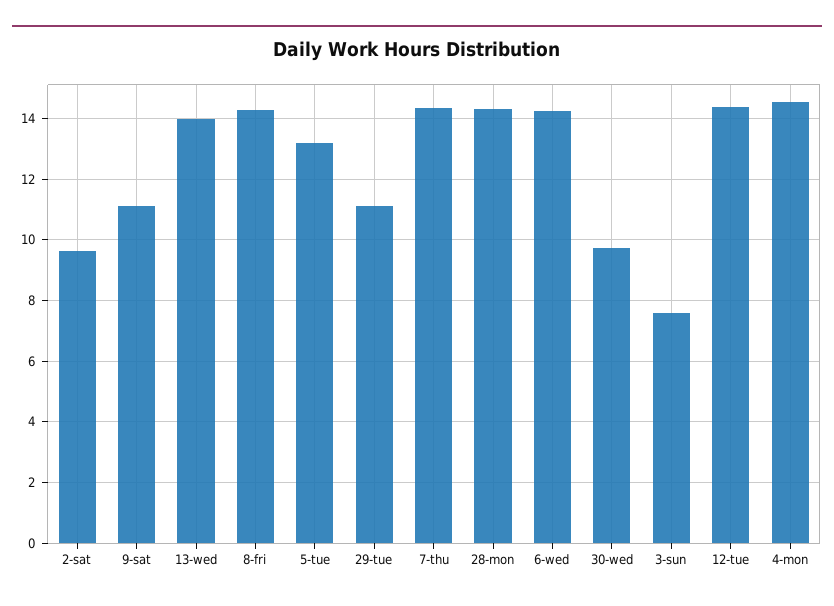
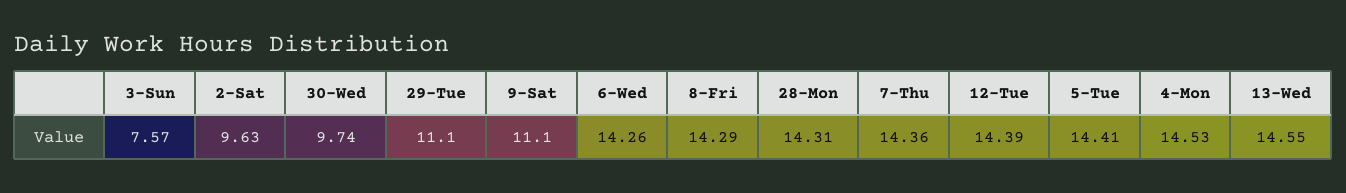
  {
    "2-sat": 9.63,
    "9-sat": 11.1,
-   "13-wed": 14,
+   "13-wed": 14.55,
    "8-fri": 14.29,
-   "5-tue": 13.2,
+   "5-tue": 14.41,
    "29-tue": 11.1,
    "7-thu": 14.36,
    "28-mon": 14.31,
    "6-wed": 14.26,
    "30-wed": 9.74,
    "3-sun": 7.57,
    "12-tue": 14.39,
    "4-mon": 14.53
  }

